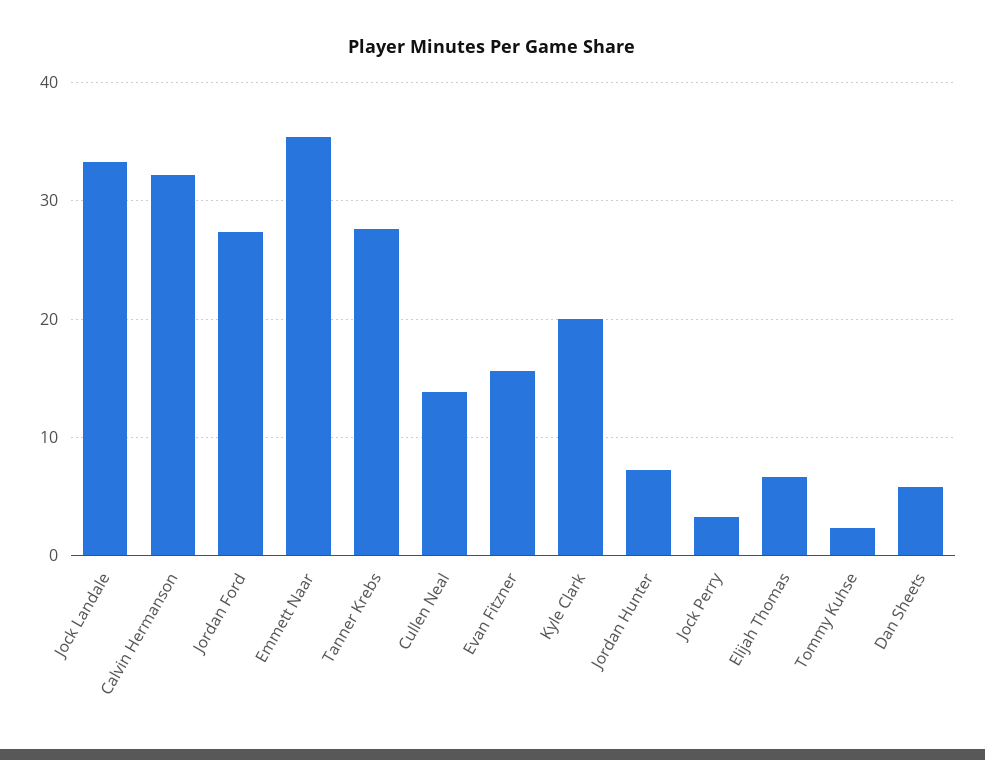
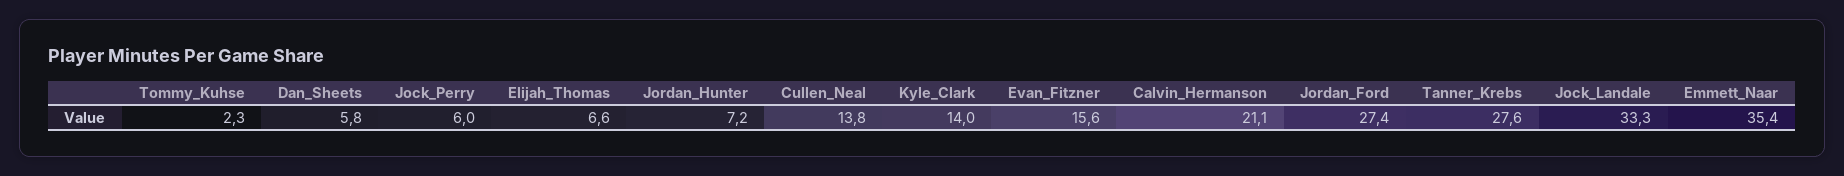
  {
    "Jock Landale": 33.3,
-   "Calvin Hermanson": 32,
+   "Calvin Hermanson": 21.1,
    "Jordan Ford": 27.4,
    "Emmett Naar": 35.4,
    "Tanner Krebs": 27.6,
    "Cullen Neal": 13.8,
    "Evan Fitzner": 15.6,
-   "Kyle Clark": 20,
+   "Kyle Clark": 14,
    "Jordan Hunter": 7.2,
-   "Jock Perry": 3,
+   "Jock Perry": 6,
    "Elijah Thomas": 6.6,
    "Tommy Kuhse": 2.3,
    "Dan Sheets": 5.8
  }

